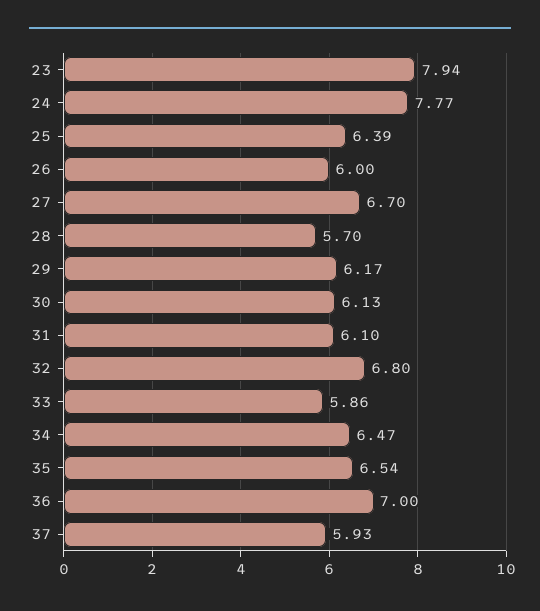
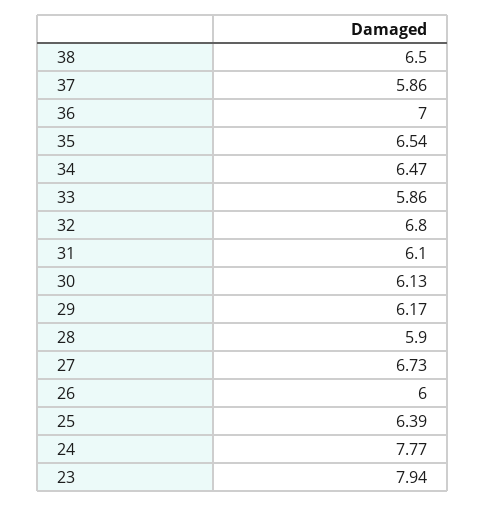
  {
    "23": 7.94,
    "24": 7.77,
    "25": 6.39,
    "26": 6,
-   "27": 6.7,
+   "27": 6.73,
-   "28": 5.7,
+   "28": 5.9,
    "29": 6.17,
    "30": 6.13,
    "31": 6.1,
    "32": 6.8,
    "33": 5.86,
    "34": 6.47,
    "35": 6.54,
    "36": 7,
-   "37": 5.93
+   "37": 5.86,
+   "38": 6.5
  }

